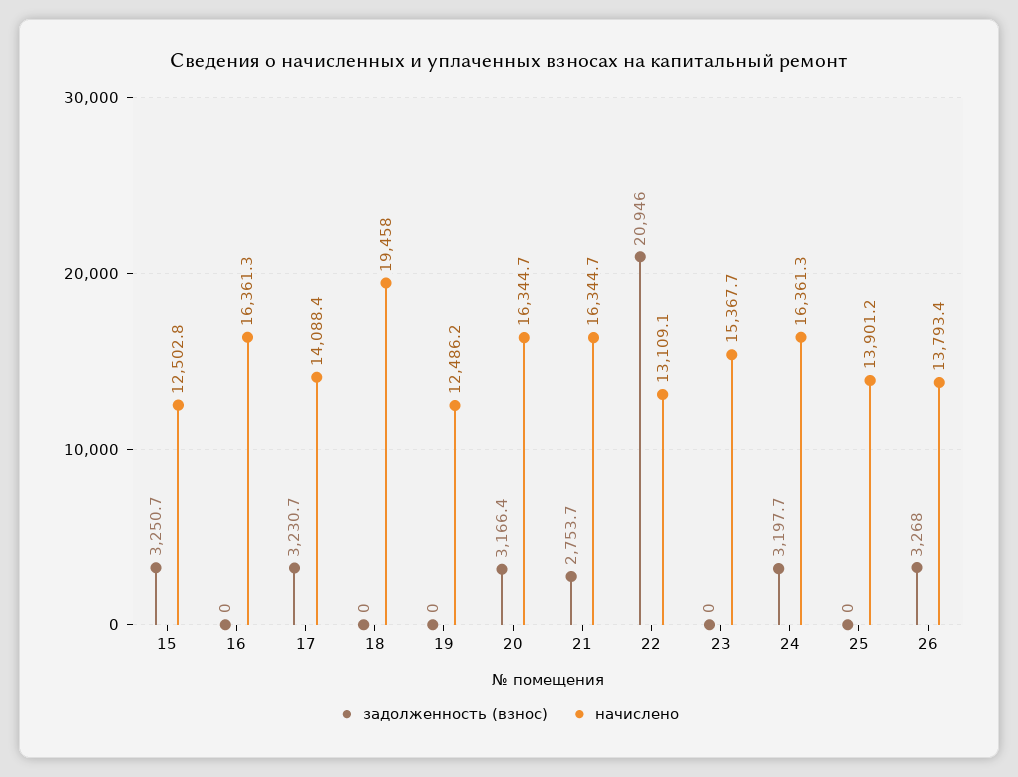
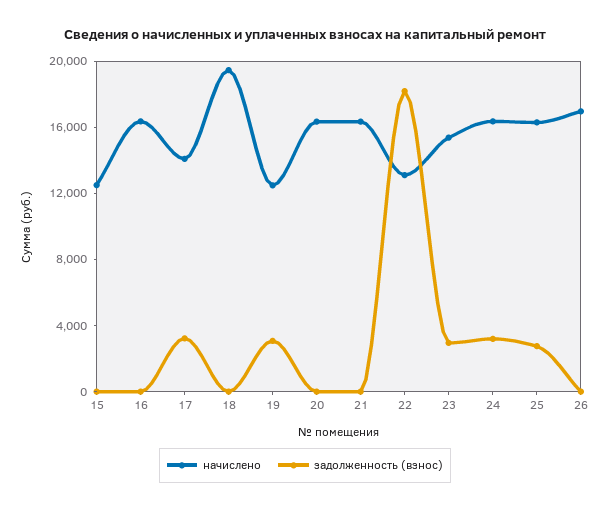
  {
    "задолженность (взнос)": {
-     "15": 3250.7,
+     "15": 0,
      "16": 0,
      "17": 3230.7,
      "18": 0,
-     "19": 0,
+     "19": 3000,
-     "20": 3166.4,
+     "20": 0,
-     "21": 2753.7,
+     "21": 0,
-     "22": 20946,
+     "22": 18000,
-     "23": 0,
+     "23": 3000,
      "24": 3197.7,
-     "25": 0,
+     "25": 3000,
-     "26": 3268
+     "26": 0
    },
    "начислено": {
      "15": 12502.8,
      "16": 16361.3,
      "17": 14088.4,
      "18": 19458,
      "19": 12486.2,
      "20": 16344.7,
      "21": 16344.7,
      "22": 13109.1,
      "23": 15367.7,
      "24": 16361.3,
-     "25": 13901.2,
+     "25": 16000,
-     "26": 13793.4
+     "26": 17000
    }
  }

